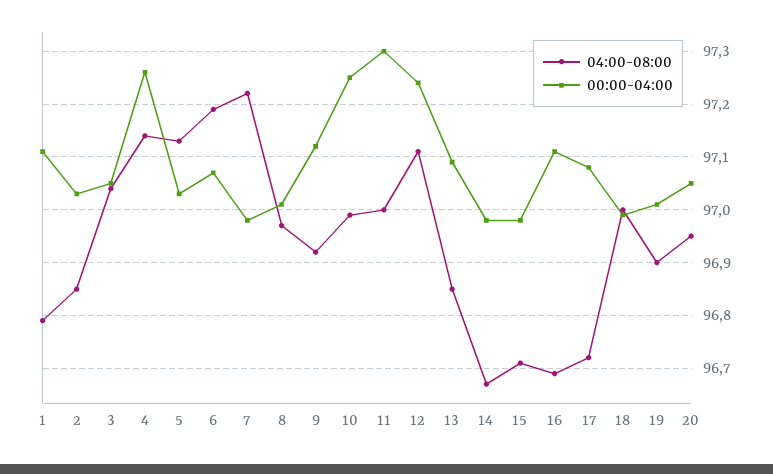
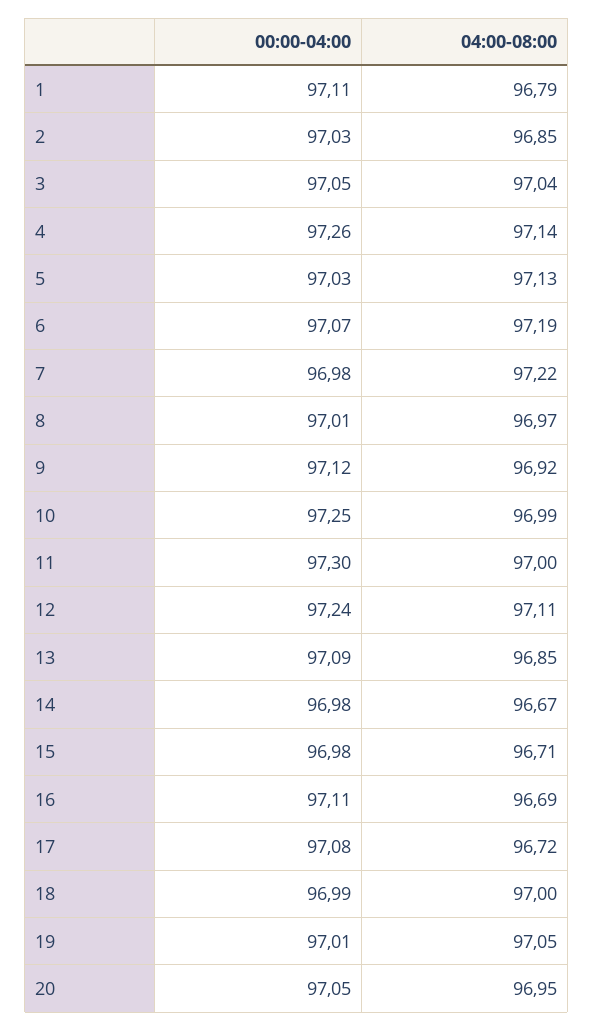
  {
    "04:00-08:00": {
      "1": 96.79,
      "2": 96.85,
      "3": 97.04,
      "4": 97.14,
      "5": 97.13,
      "6": 97.19,
      "7": 97.22,
      "8": 96.97,
      "9": 96.92,
      "10": 96.99,
      "11": 97,
      "12": 97.11,
      "13": 96.85,
      "14": 96.67,
      "15": 96.71,
      "16": 96.69,
      "17": 96.72,
      "18": 97,
-     "19": 96.9,
+     "19": 97.05,
      "20": 96.95
    },
    "00:00-04:00": {
      "1": 97.11,
      "2": 97.03,
      "3": 97.05,
      "4": 97.26,
      "5": 97.03,
      "6": 97.07,
      "7": 96.98,
      "8": 97.01,
      "9": 97.12,
      "10": 97.25,
      "11": 97.3,
      "12": 97.24,
      "13": 97.09,
      "14": 96.98,
      "15": 96.98,
      "16": 97.11,
      "17": 97.08,
      "18": 96.99,
      "19": 97.01,
      "20": 97.05
    }
  }

